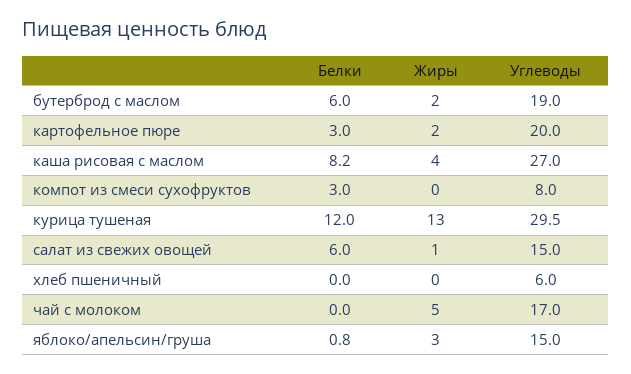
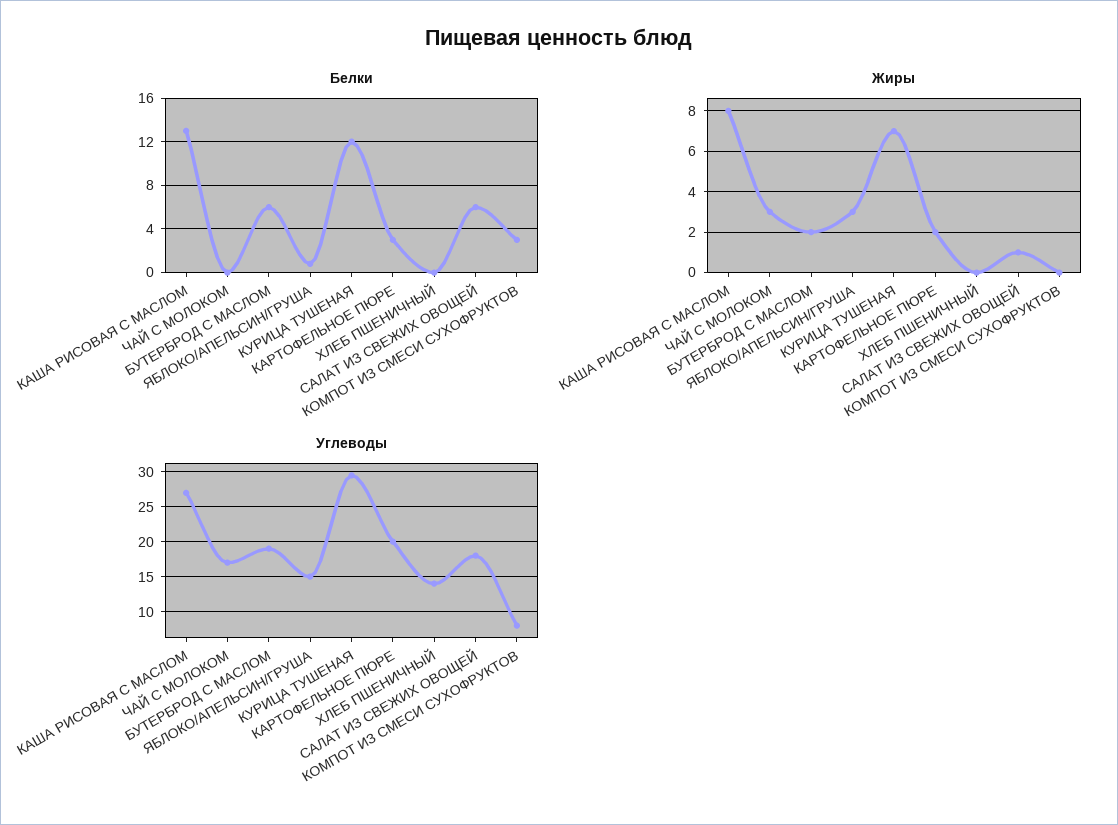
  {
    "Белки": {
      "бутерброд с маслом": 6,
      "картофельное пюре": 3,
-     "каша рисовая с маслом": 8.2,
+     "каша рисовая с маслом": 13,
      "компот из смеси сухофруктов": 3,
      "курица тушеная": 12,
      "салат из свежих овощей": 6,
      "хлеб пшеничный": 0,
      "чай с молоком": 0,
      "яблоко/апельсин/груша": 0.8
    },
    "Жиры": {
      "бутерброд с маслом": 2,
      "картофельное пюре": 2,
-     "каша рисовая с маслом": 4,
+     "каша рисовая с маслом": 8,
      "компот из смеси сухофруктов": 0,
-     "курица тушеная": 13,
+     "курица тушеная": 7,
      "салат из свежих овощей": 1,
      "хлеб пшеничный": 0,
-     "чай с молоком": 5,
+     "чай с молоком": 3,
      "яблоко/апельсин/груша": 3
    },
    "Углеводы": {
      "бутерброд с маслом": 19,
      "картофельное пюре": 20,
      "каша рисовая с маслом": 27,
      "компот из смеси сухофруктов": 8,
      "курица тушеная": 29.5,
-     "салат из свежих овощей": 15,
+     "салат из свежих овощей": 18,
-     "хлеб пшеничный": 6,
+     "хлеб пшеничный": 14,
      "чай с молоком": 17,
      "яблоко/апельсин/груша": 15
    }
  }

